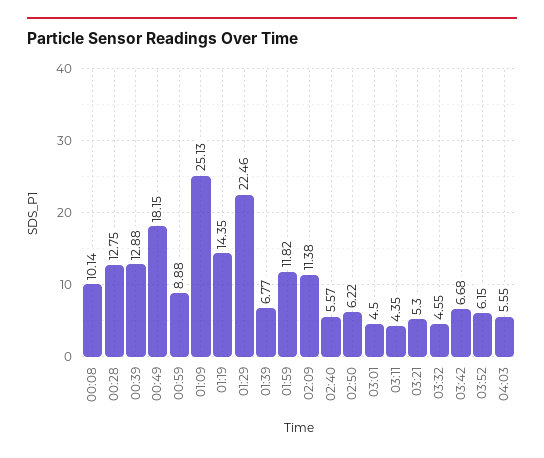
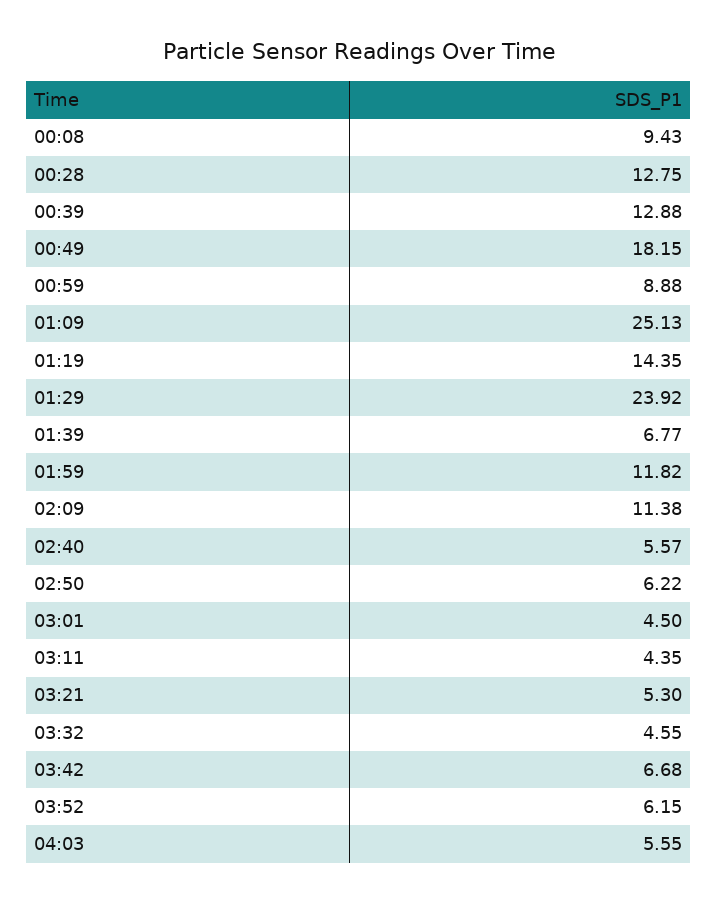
  {
-   "00:08": 10.14,
+   "00:08": 9.43,
    "00:28": 12.75,
    "00:39": 12.88,
    "00:49": 18.15,
    "00:59": 8.88,
    "01:09": 25.13,
    "01:19": 14.35,
-   "01:29": 22.46,
+   "01:29": 23.92,
    "01:39": 6.77,
    "01:59": 11.82,
    "02:09": 11.38,
    "02:40": 5.57,
    "02:50": 6.22,
    "03:01": 4.5,
    "03:11": 4.35,
    "03:21": 5.3,
    "03:32": 4.55,
    "03:42": 6.68,
    "03:52": 6.15,
    "04:03": 5.55
  }

